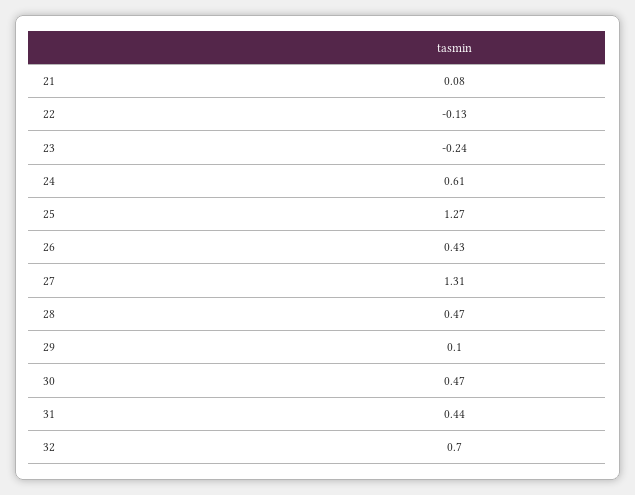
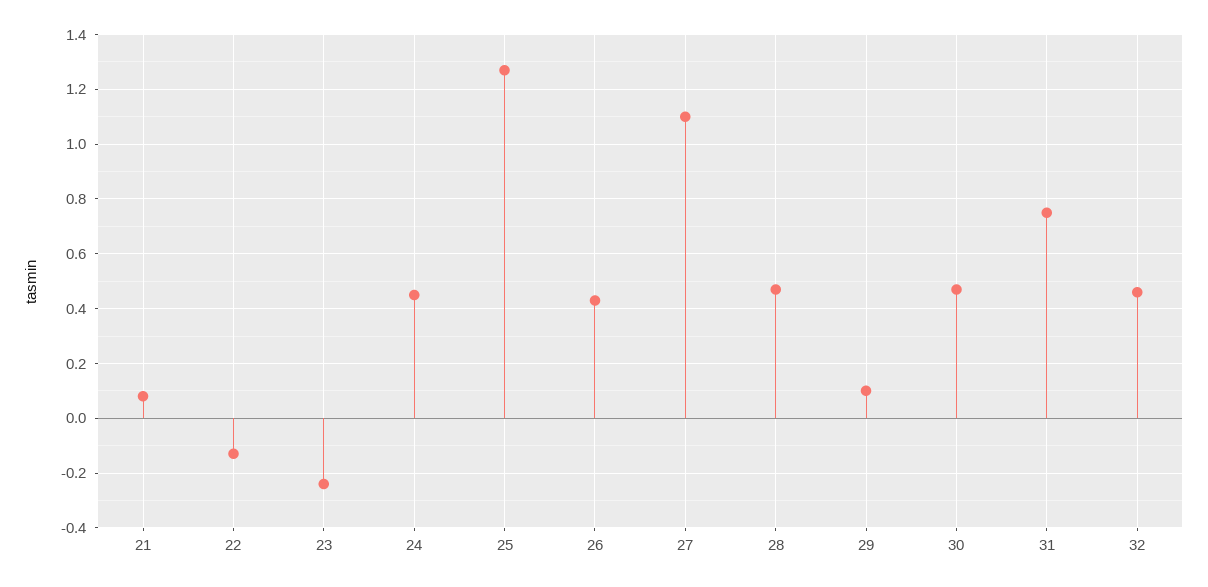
  {
    "21": 0.08,
    "22": -0.13,
    "23": -0.24,
-   "24": 0.61,
+   "24": 0.45,
    "25": 1.27,
    "26": 0.43,
-   "27": 1.31,
+   "27": 1.1,
    "28": 0.47,
    "29": 0.1,
    "30": 0.47,
-   "31": 0.44,
+   "31": 0.75,
-   "32": 0.7
+   "32": 0.45
  }

